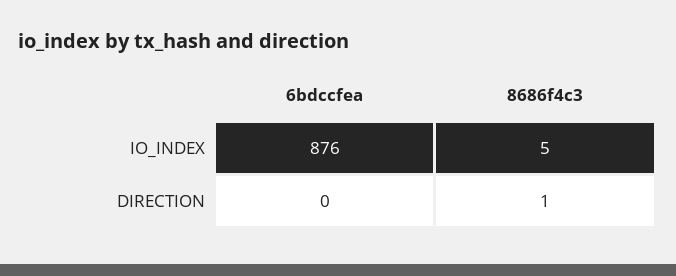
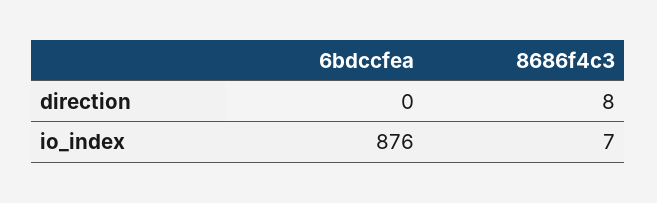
  {
    "6bdccfea": {
      "IO_INDEX": 876,
      "DIRECTION": 0
    },
    "8686f4c3": {
-     "IO_INDEX": 5,
+     "IO_INDEX": 7,
-     "DIRECTION": 1
+     "DIRECTION": 8
    }
  }

